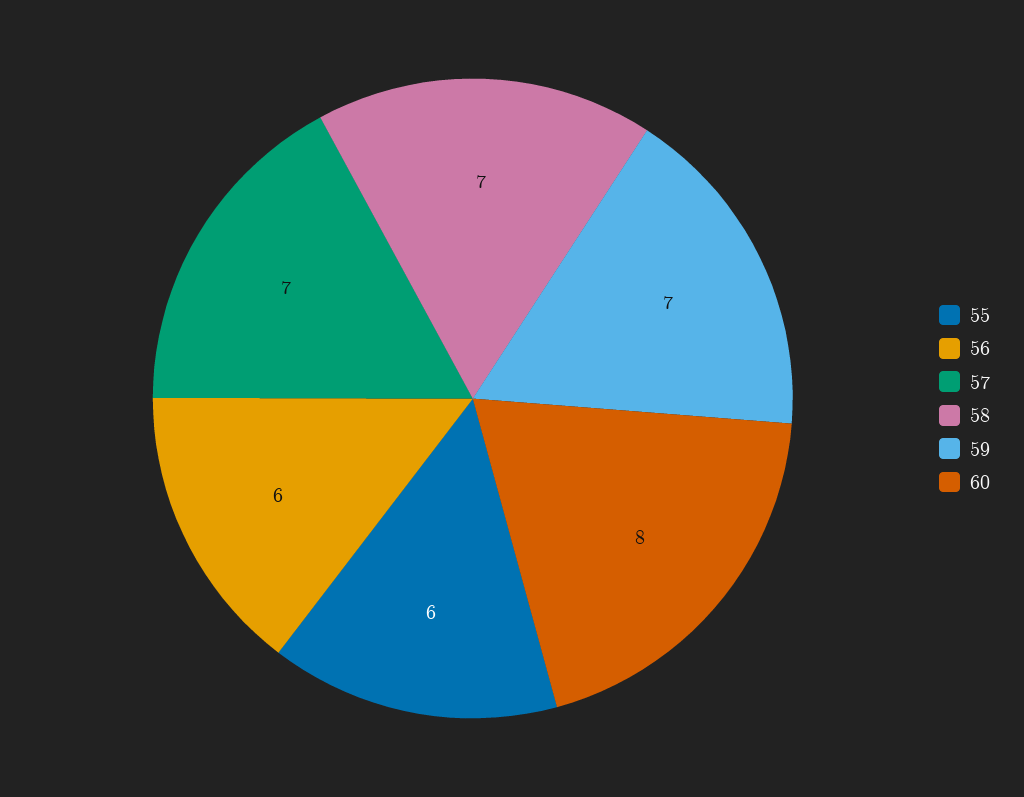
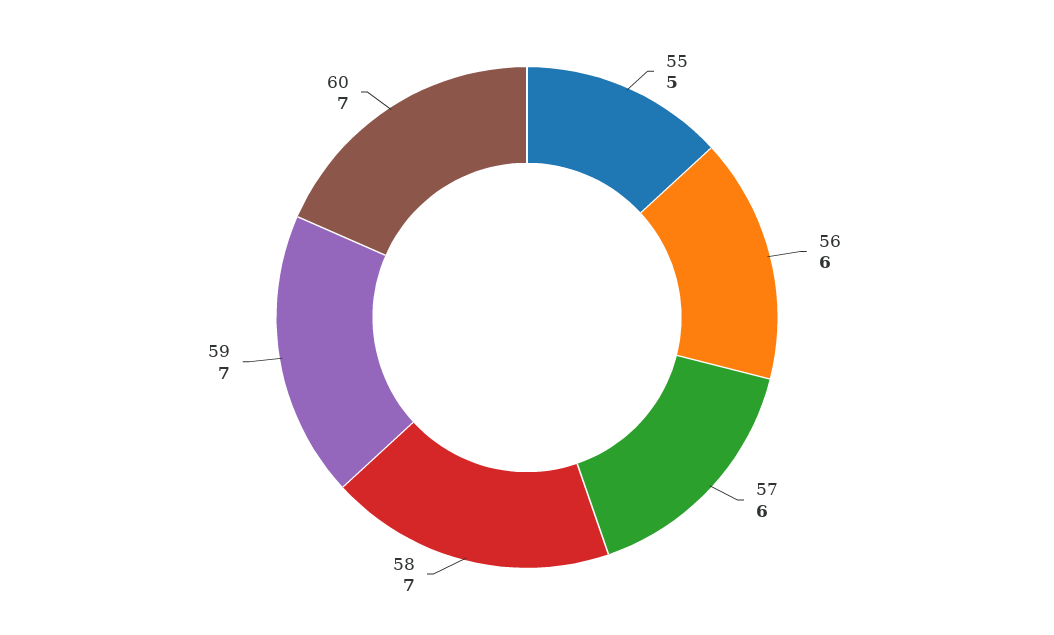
  {
-   "55": 6,
+   "55": 5,
    "56": 6,
-   "57": 7,
+   "57": 6,
    "58": 7,
    "59": 7,
-   "60": 8
+   "60": 7
  }

